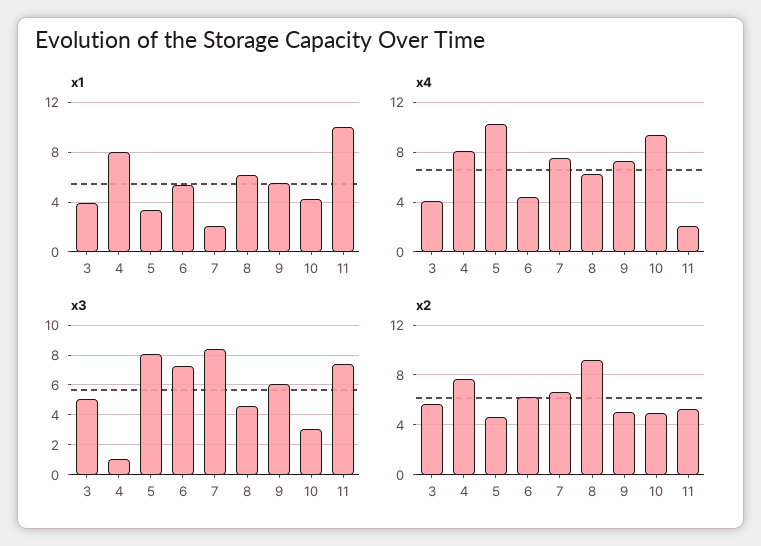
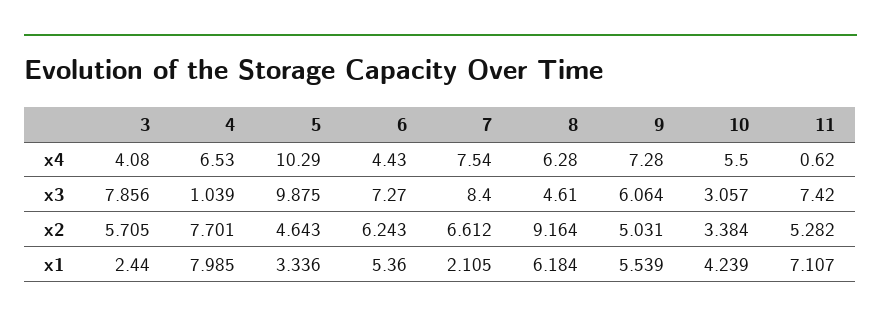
  {
    "x1": {
-     "3": 4,
+     "3": 2.44,
      "4": 7.985,
      "5": 3.336,
      "6": 5.36,
      "7": 2.105,
      "8": 6.184,
      "9": 5.539,
      "10": 4.239,
-     "11": 10
+     "11": 7.107
    },
    "x4": {
      "3": 4.08,
-     "4": 8,
+     "4": 6.53,
      "5": 10.29,
      "6": 4.43,
      "7": 7.54,
      "8": 6.28,
      "9": 7.28,
-     "10": 9.5,
+     "10": 5.5,
-     "11": 2
+     "11": 0.62
    },
    "x3": {
-     "3": 5,
+     "3": 7.856,
      "4": 1.039,
-     "5": 8,
+     "5": 9.875,
      "6": 7.27,
      "7": 8.4,
      "8": 4.61,
      "9": 6.064,
      "10": 3.057,
      "11": 7.42
    },
    "x2": {
      "3": 5.705,
      "4": 7.701,
      "5": 4.643,
      "6": 6.243,
      "7": 6.612,
      "8": 9.164,
      "9": 5.031,
-     "10": 5,
+     "10": 3.384,
      "11": 5.282
    }
  }

